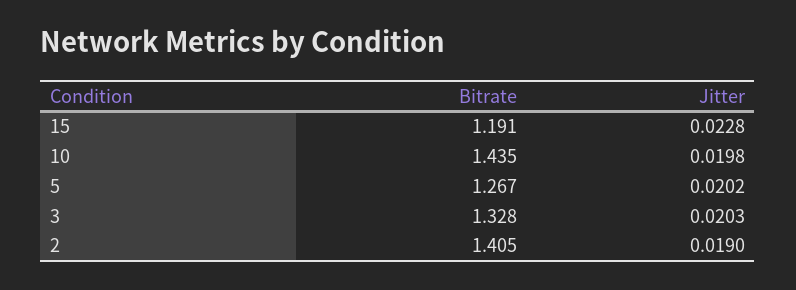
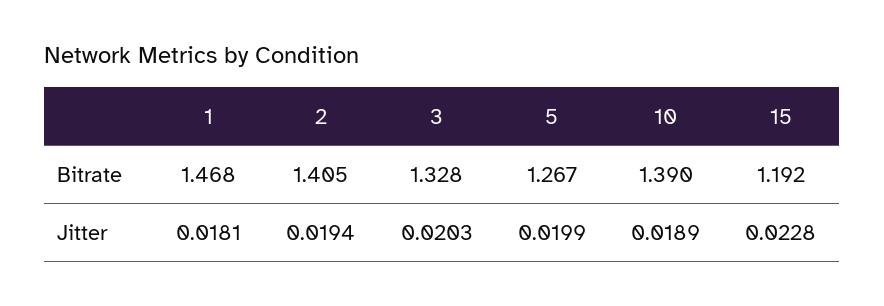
  {
    "Bitrate": {
-     "15": 1.191,
+     "15": 1.192,
-     "10": 1.435,
+     "10": 1.39,
      "5": 1.267,
      "3": 1.328,
-     "2": 1.405
+     "2": 1.405,
+     "1": 1.468
    },
    "Jitter": {
      "15": 0.0228,
-     "10": 0.0198,
+     "10": 0.0189,
-     "5": 0.0202,
+     "5": 0.0199,
      "3": 0.0203,
-     "2": 0.019
+     "2": 0.0194,
+     "1": 0.0181
    }
  }

